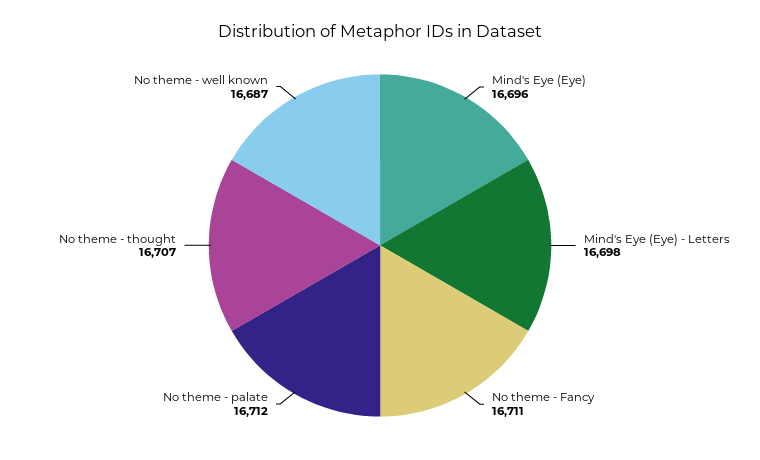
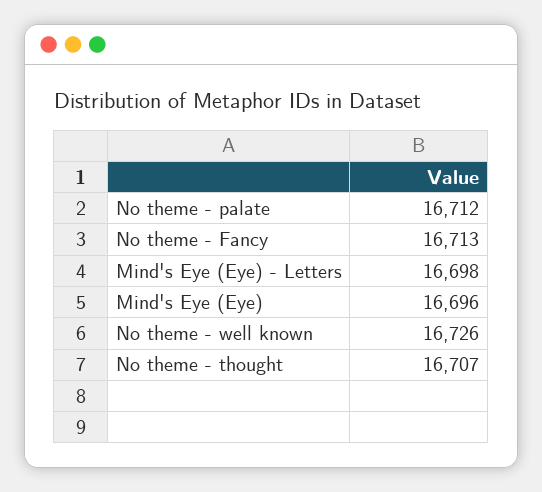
  {
    "Mind's Eye (Eye)": 16696,
    "Mind's Eye (Eye) - Letters": 16698,
-   "No theme - Fancy": 16711,
+   "No theme - Fancy": 16713,
    "No theme - palate": 16712,
    "No theme - thought": 16707,
-   "No theme - well known": 16687
+   "No theme - well known": 16726
  }

